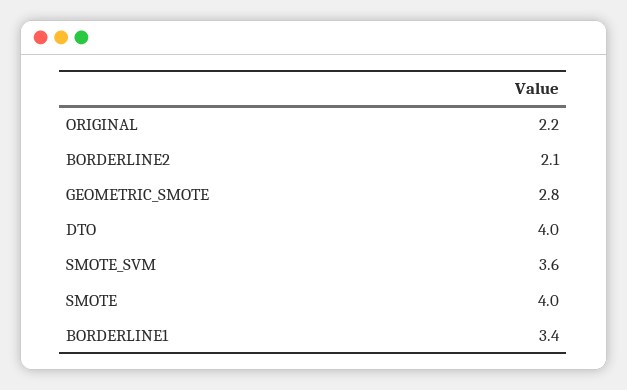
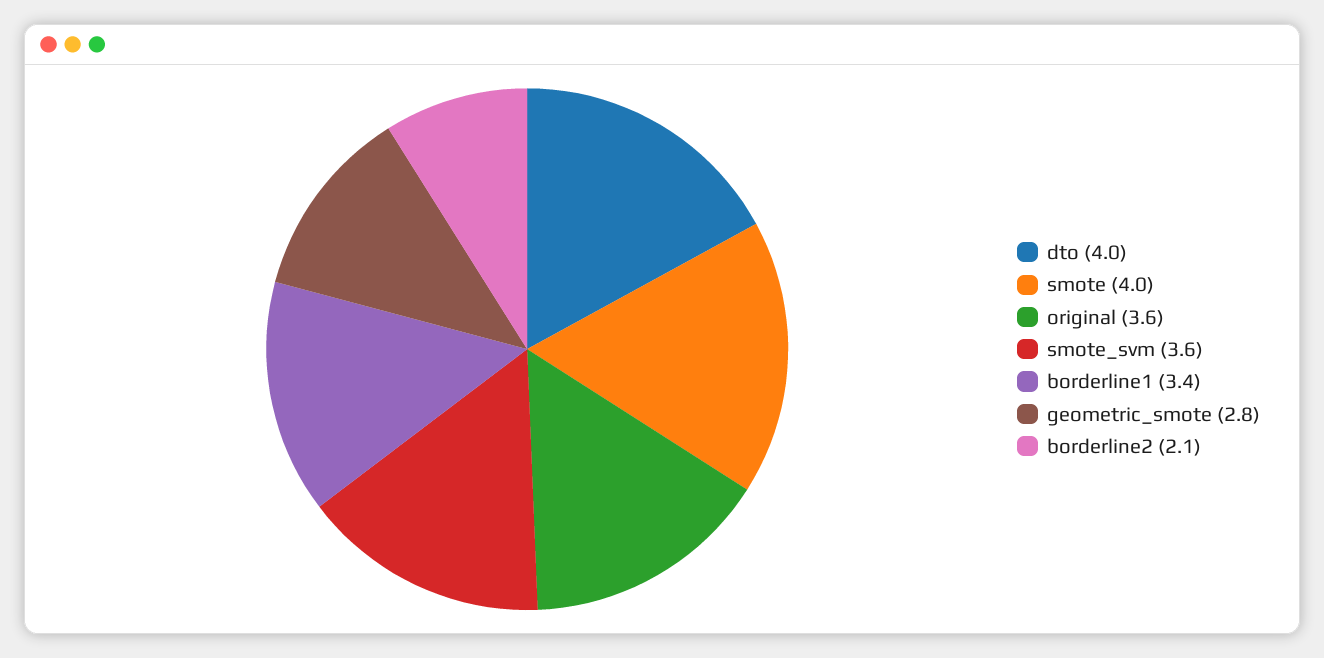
  {
-   "ORIGINAL": 2.2,
+   "ORIGINAL": 3.6,
    "BORDERLINE2": 2.1,
    "GEOMETRIC_SMOTE": 2.8,
    "DTO": 4,
    "SMOTE_SVM": 3.6,
    "SMOTE": 4,
    "BORDERLINE1": 3.4
  }

